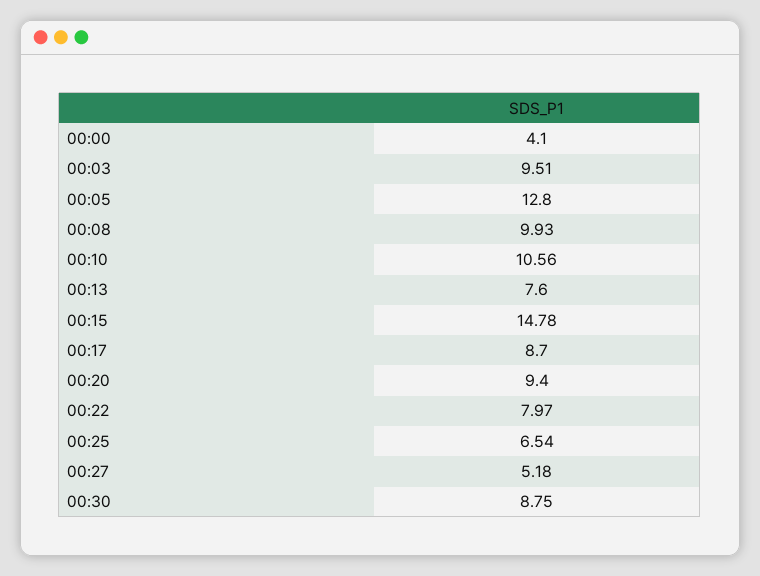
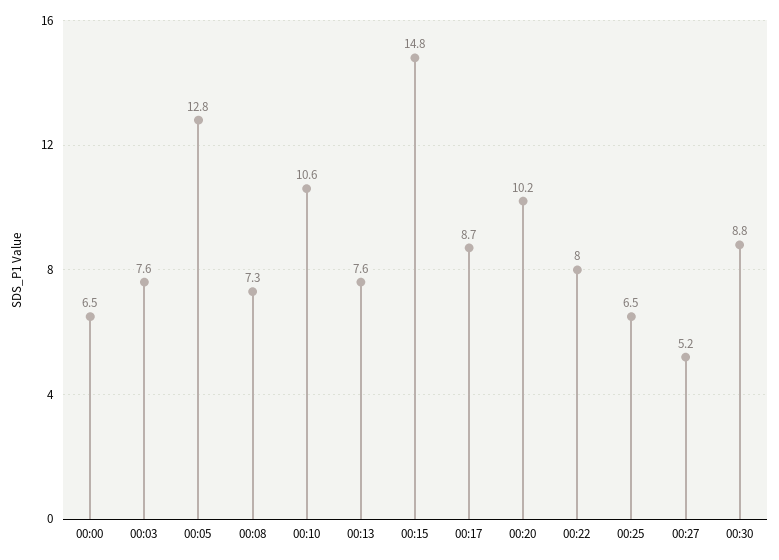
  {
-   "00:00": 4.1,
+   "00:00": 6.5,
-   "00:03": 9.51,
+   "00:03": 7.6,
    "00:05": 12.8,
-   "00:08": 9.93,
+   "00:08": 7.3,
    "00:10": 10.56,
    "00:13": 7.6,
    "00:15": 14.78,
    "00:17": 8.7,
-   "00:20": 9.4,
+   "00:20": 10.2,
    "00:22": 7.97,
    "00:25": 6.54,
    "00:27": 5.18,
    "00:30": 8.75
  }

